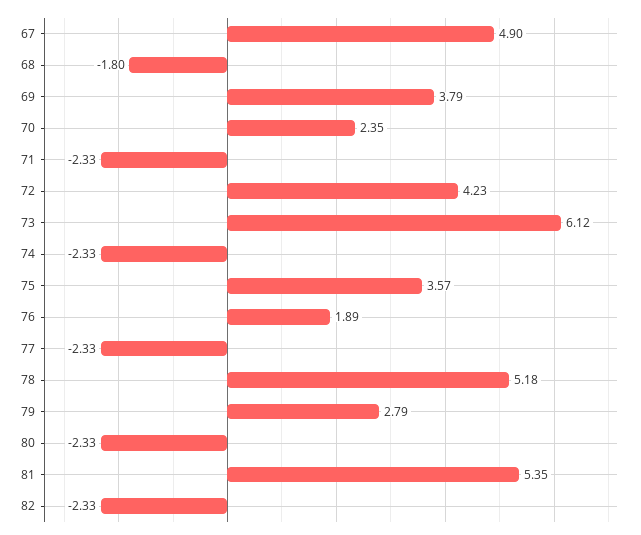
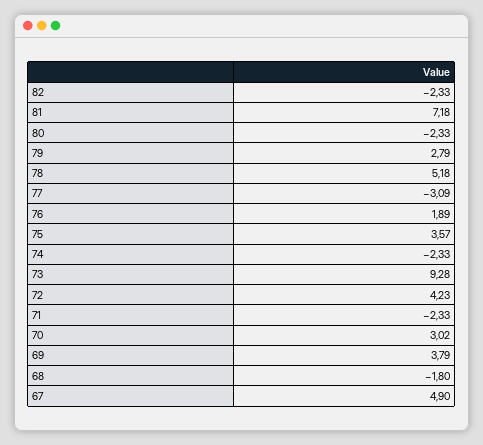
  {
    "67": 4.9,
    "68": -1.8,
    "69": 3.79,
-   "70": 2.35,
+   "70": 3.02,
    "71": -2.33,
    "72": 4.23,
-   "73": 6.12,
+   "73": 9.28,
    "74": -2.33,
    "75": 3.57,
    "76": 1.89,
-   "77": -2.33,
+   "77": -3.09,
    "78": 5.18,
    "79": 2.79,
    "80": -2.33,
-   "81": 5.35,
+   "81": 7.18,
    "82": -2.33
  }

